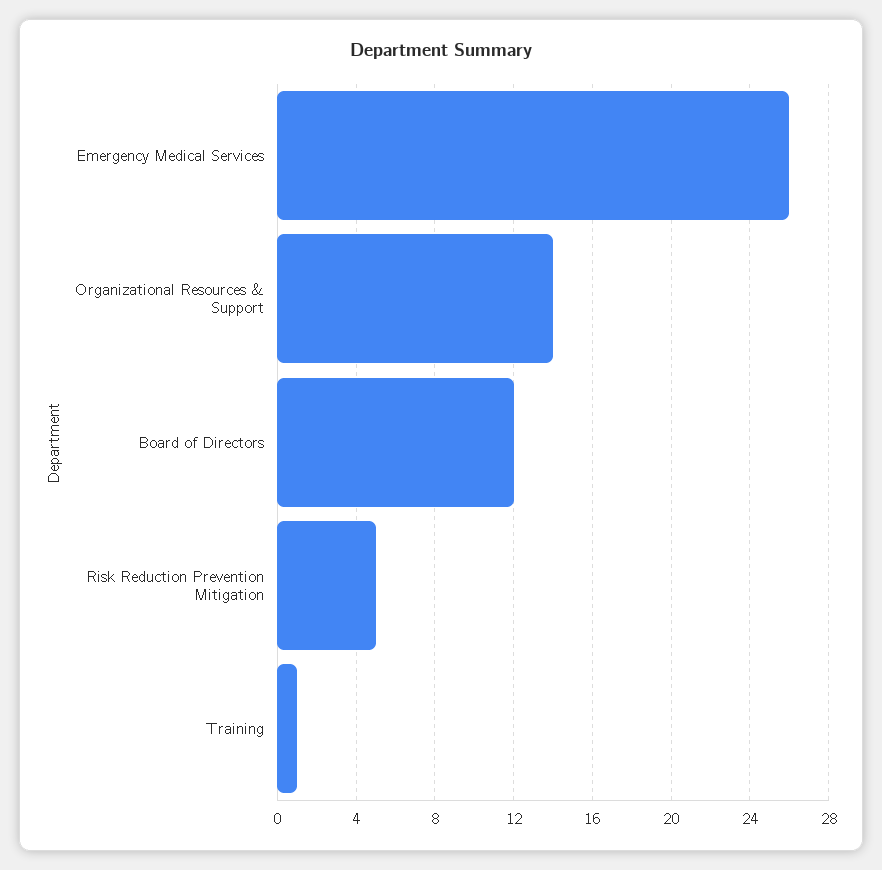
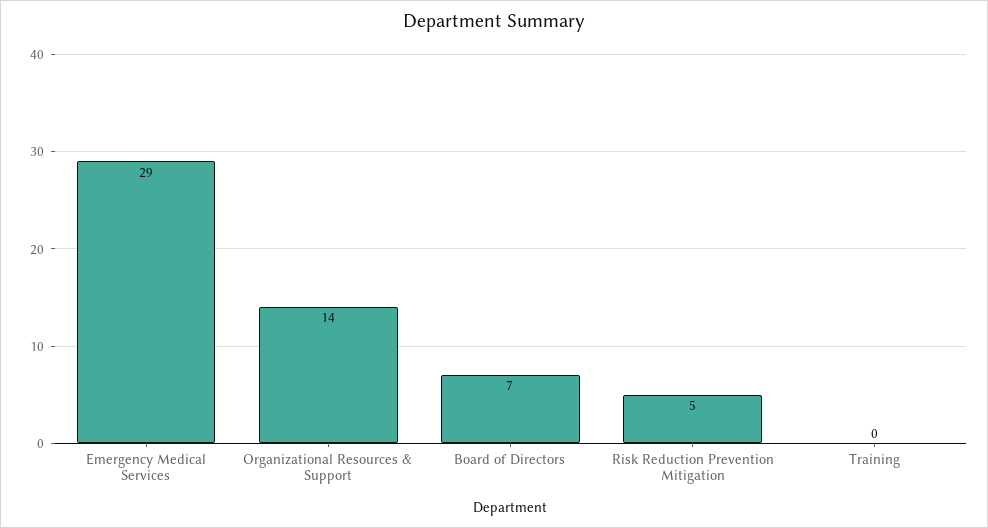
  {
-   "Emergency Medical Services": 26,
+   "Emergency Medical Services": 29,
    "Organizational Resources & Support": 14,
-   "Board of Directors": 12,
+   "Board of Directors": 7,
    "Risk Reduction Prevention Mitigation": 5,
-   "Training": 1
+   "Training": 0
  }

